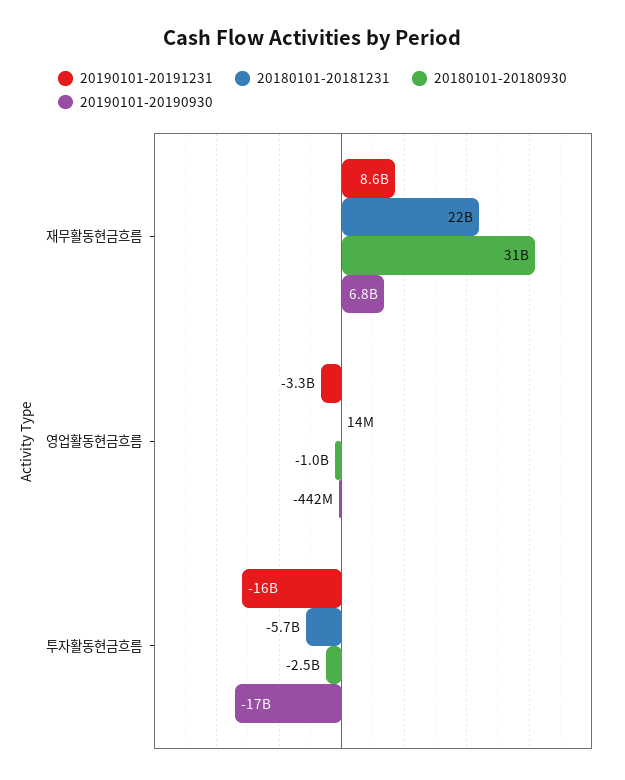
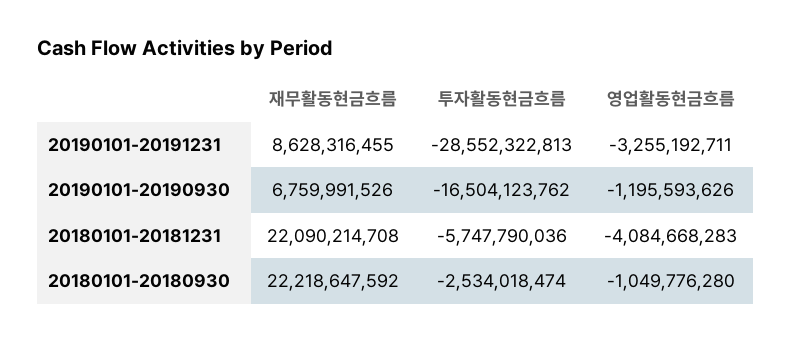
  {
    "20190101-20191231": {
      "재무활동현금흐름": 8628316455,
      "영업활동현금흐름": -3255192711,
-     "투자활동현금흐름": -16000000000
+     "투자활동현금흐름": -28552322813
    },
    "20180101-20181231": {
      "재무활동현금흐름": 22090214708,
-     "영업활동현금흐름": 14000000,
+     "영업활동현금흐름": -4084668283,
      "투자활동현금흐름": -5747790036
    },
    "20180101-20180930": {
-     "재무활동현금흐름": 31000000000,
+     "재무활동현금흐름": 22218647592,
      "영업활동현금흐름": -1049776280,
      "투자활동현금흐름": -2534018474
    },
    "20190101-20190930": {
      "재무활동현금흐름": 6759991526,
-     "영업활동현금흐름": -442000000,
+     "영업활동현금흐름": -1195593626,
      "투자활동현금흐름": -16504123762
    }
  }

